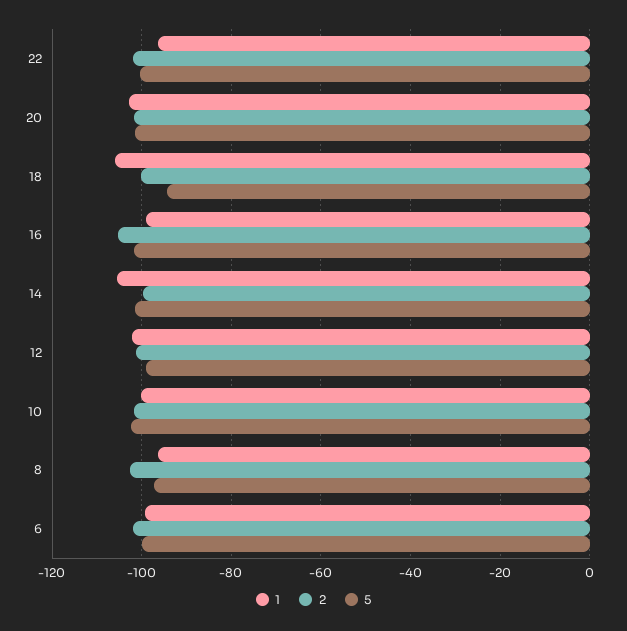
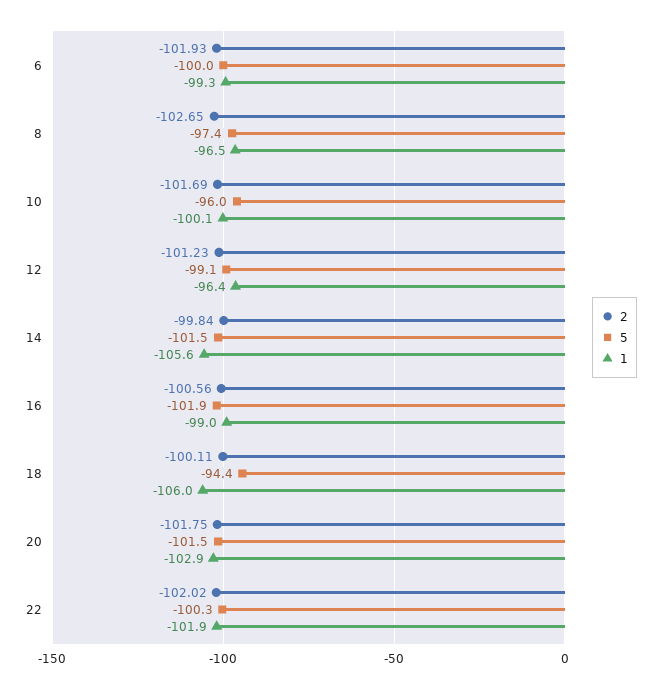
  {
    "1": {
-     "22": -96,
+     "22": -101.9,
      "20": -102.9,
      "18": -106,
      "16": -99,
      "14": -105.6,
-     "12": -102,
+     "12": -96.4,
      "10": -100.1,
      "8": -96.5,
      "6": -99.3
    },
    "2": {
      "22": -102.02,
      "20": -101.75,
      "18": -100.11,
-     "16": -106,
+     "16": -100.56,
      "14": -99.84,
      "12": -101.23,
      "10": -101.69,
      "8": -102.65,
      "6": -101.93
    },
    "5": {
      "22": -100.3,
      "20": -101.5,
      "18": -94.4,
      "16": -101.9,
      "14": -101.5,
      "12": -99.1,
-     "10": -102,
+     "10": -96,
      "8": -97.4,
      "6": -100
    }
  }

